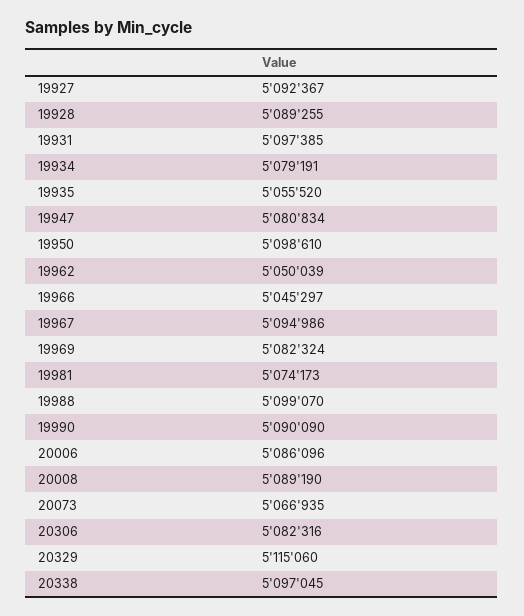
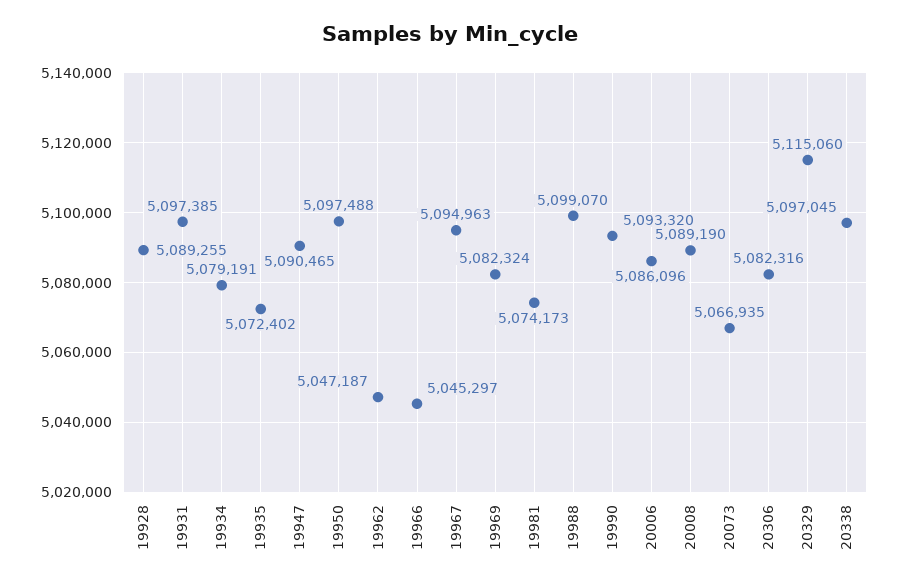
  {
-   "19927": 5092367,
    "19928": 5089255,
    "19931": 5097385,
    "19934": 5079191,
-   "19935": 5055520,
+   "19935": 5072402,
-   "19947": 5080834,
+   "19947": 5090465,
-   "19950": 5098610,
+   "19950": 5097488,
-   "19962": 5050039,
+   "19962": 5047187,
    "19966": 5045297,
-   "19967": 5094986,
+   "19967": 5094963,
    "19969": 5082324,
    "19981": 5074173,
    "19988": 5099070,
-   "19990": 5090090,
+   "19990": 5093320,
    "20006": 5086096,
    "20008": 5089190,
    "20073": 5066935,
    "20306": 5082316,
    "20329": 5115060,
    "20338": 5097045
  }

